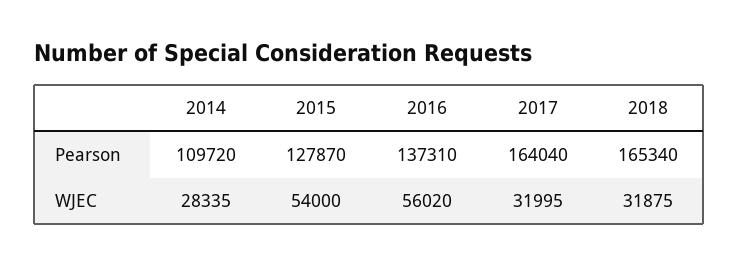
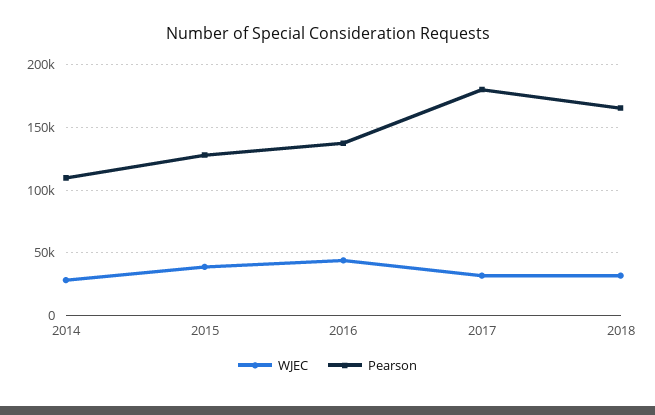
  {
    "Pearson": {
      "2014": 109720,
      "2015": 127870,
      "2016": 137310,
-     "2017": 164040,
+     "2017": 180000,
      "2018": 165340
    },
    "WJEC": {
      "2014": 28335,
-     "2015": 54000,
+     "2015": 40000,
-     "2016": 56020,
+     "2016": 45000,
      "2017": 31995,
      "2018": 31875
    }
  }

